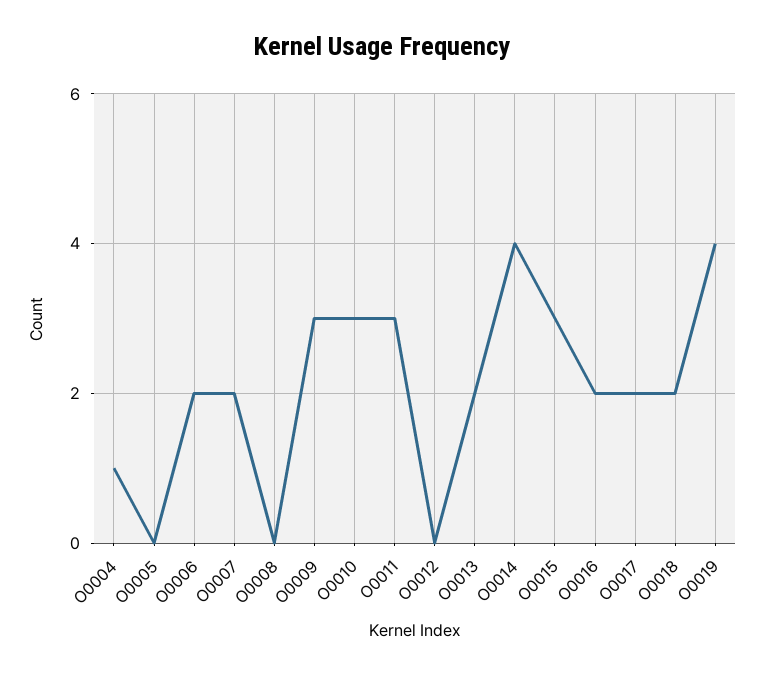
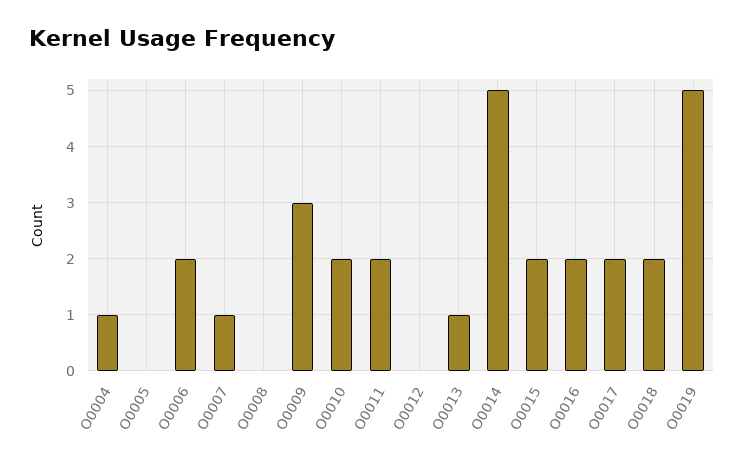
  {
    "O0004": 1,
    "O0005": 0,
    "O0006": 2,
-   "O0007": 2,
+   "O0007": 1,
    "O0008": 0,
    "O0009": 3,
-   "O0010": 3,
+   "O0010": 2,
-   "O0011": 3,
+   "O0011": 2,
    "O0012": 0,
-   "O0013": 2,
+   "O0013": 1,
-   "O0014": 4,
+   "O0014": 5,
-   "O0015": 3,
+   "O0015": 2,
    "O0016": 2,
    "O0017": 2,
    "O0018": 2,
-   "O0019": 4
+   "O0019": 5
  }

